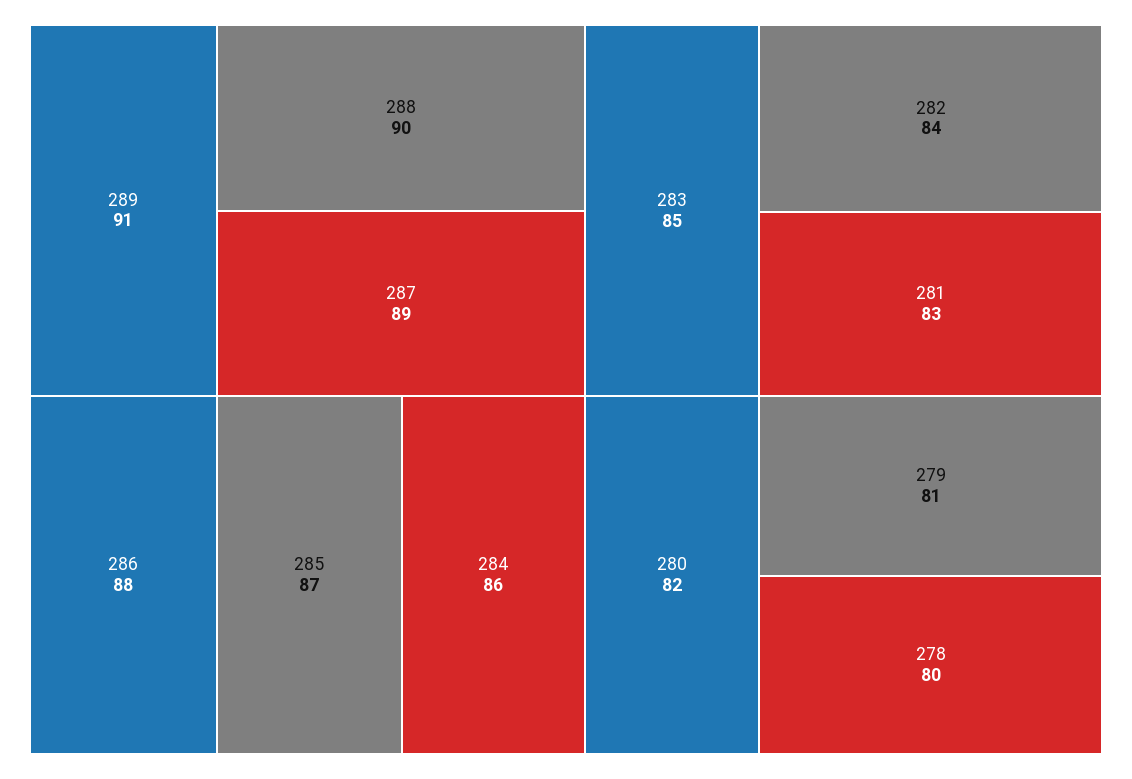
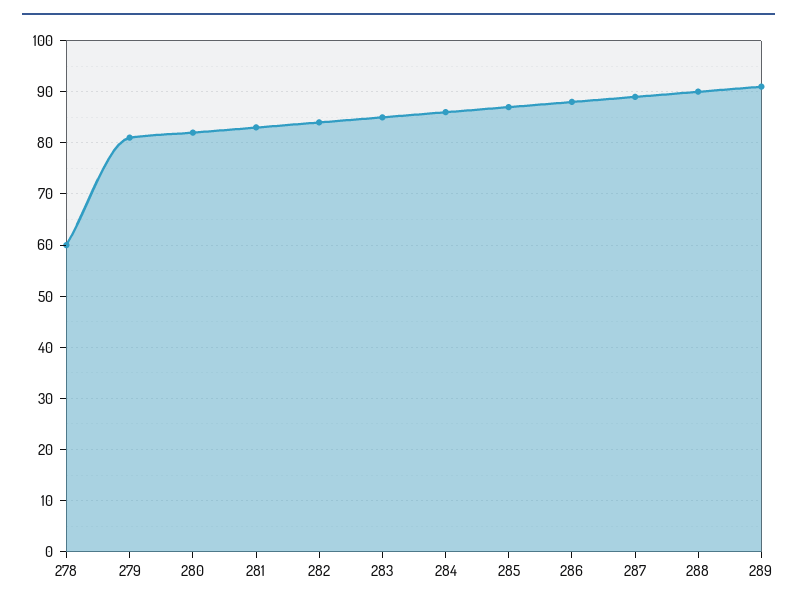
  {
    "289": 91,
    "288": 90,
    "287": 89,
    "286": 88,
    "285": 87,
    "284": 86,
    "283": 85,
    "282": 84,
    "281": 83,
    "280": 82,
    "279": 81,
-   "278": 80
+   "278": 60
  }

